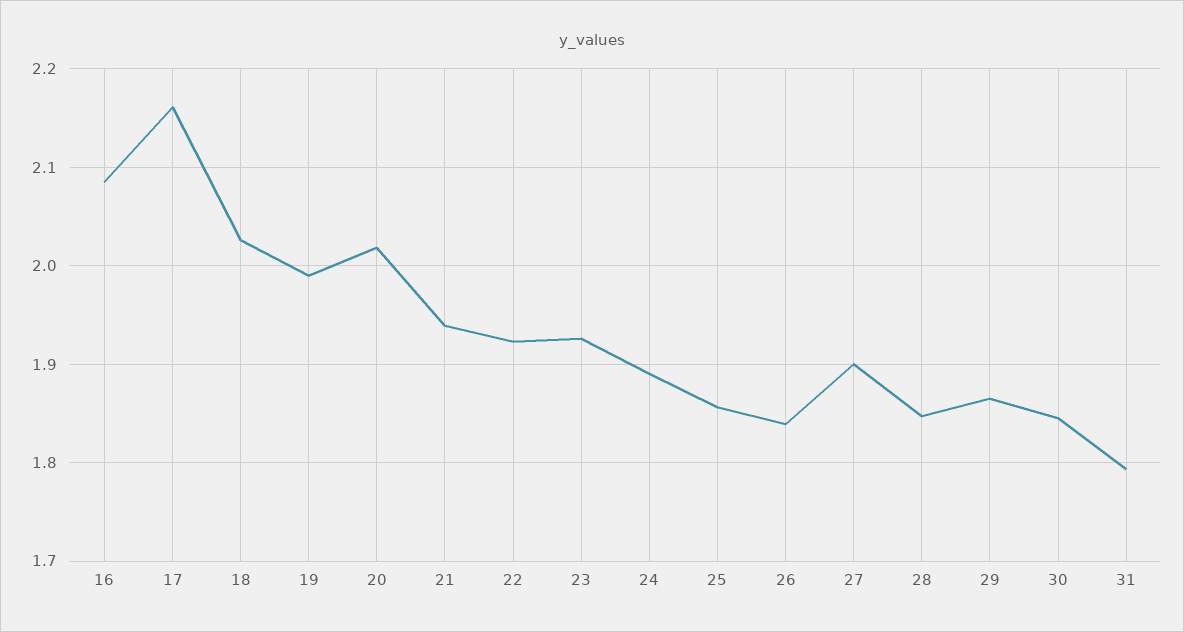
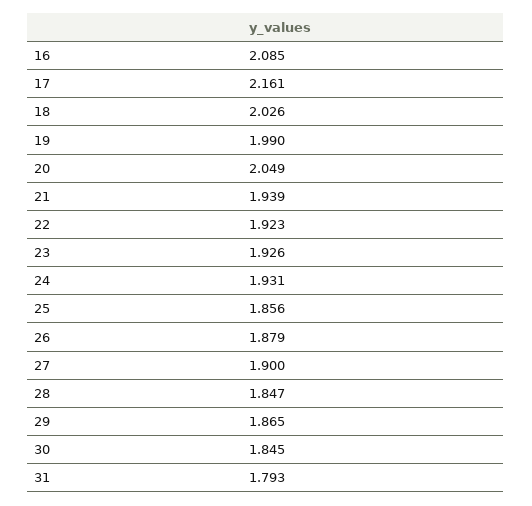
  {
    "16": 2.085,
    "17": 2.161,
    "18": 2.026,
    "19": 1.99,
-   "20": 2.02,
+   "20": 2.049,
    "21": 1.939,
    "22": 1.923,
    "23": 1.926,
-   "24": 1.89,
+   "24": 1.931,
    "25": 1.856,
-   "26": 1.84,
+   "26": 1.879,
    "27": 1.9,
    "28": 1.847,
    "29": 1.865,
    "30": 1.845,
    "31": 1.793
  }

